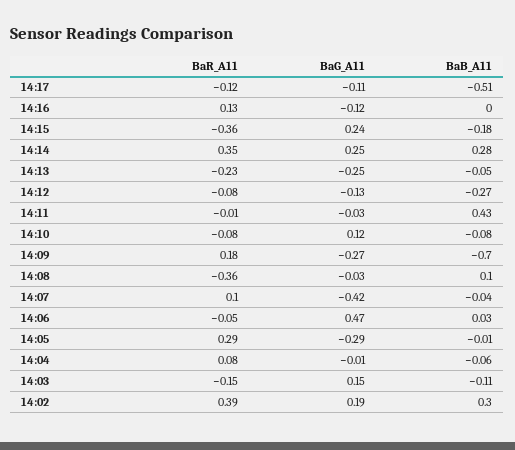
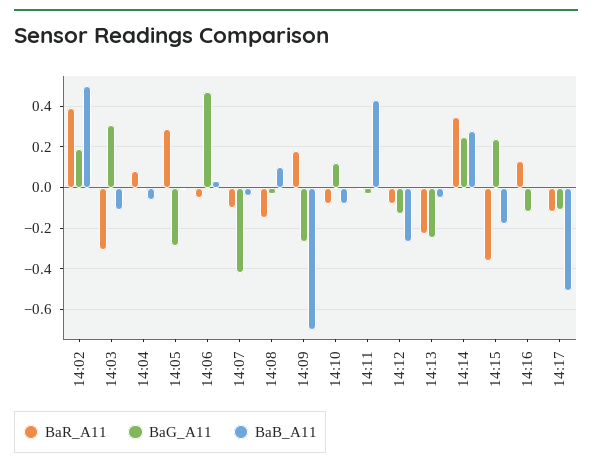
  {
    "BaR_A11": {
      "14:17": -0.12,
      "14:16": 0.13,
      "14:15": -0.36,
      "14:14": 0.35,
      "14:13": -0.23,
      "14:12": -0.08,
      "14:11": -0.01,
      "14:10": -0.08,
      "14:09": 0.18,
-     "14:08": -0.36,
+     "14:08": -0.15,
-     "14:07": 0.1,
+     "14:07": -0.1,
      "14:06": -0.05,
      "14:05": 0.29,
      "14:04": 0.08,
-     "14:03": -0.15,
+     "14:03": -0.3,
      "14:02": 0.39
    },
    "BaG_A11": {
      "14:17": -0.11,
      "14:16": -0.12,
      "14:15": 0.24,
      "14:14": 0.25,
      "14:13": -0.25,
      "14:12": -0.13,
      "14:11": -0.03,
      "14:10": 0.12,
      "14:09": -0.27,
      "14:08": -0.03,
      "14:07": -0.42,
      "14:06": 0.47,
      "14:05": -0.29,
      "14:04": -0.01,
-     "14:03": 0.15,
+     "14:03": 0.3,
      "14:02": 0.19
    },
    "BaB_A11": {
      "14:17": -0.51,
      "14:16": 0,
      "14:15": -0.18,
      "14:14": 0.28,
      "14:13": -0.05,
      "14:12": -0.27,
      "14:11": 0.43,
      "14:10": -0.08,
      "14:09": -0.7,
      "14:08": 0.1,
      "14:07": -0.04,
      "14:06": 0.03,
      "14:05": -0.01,
      "14:04": -0.06,
      "14:03": -0.11,
-     "14:02": 0.3
+     "14:02": 0.5
    }
  }

